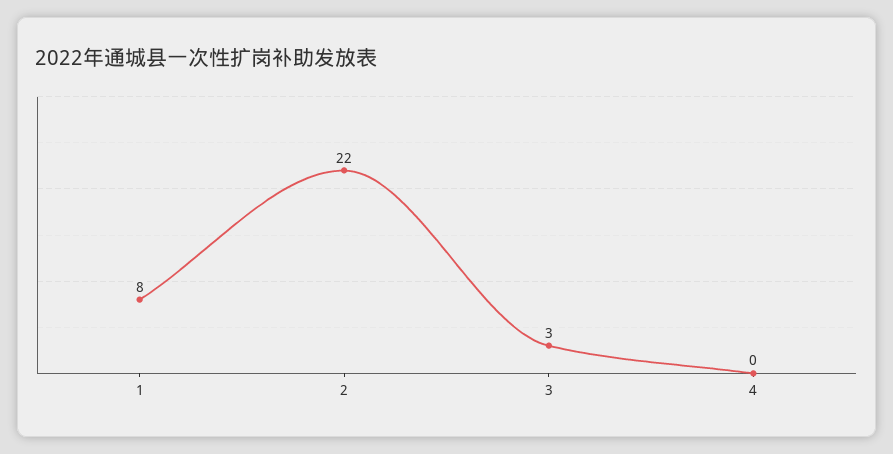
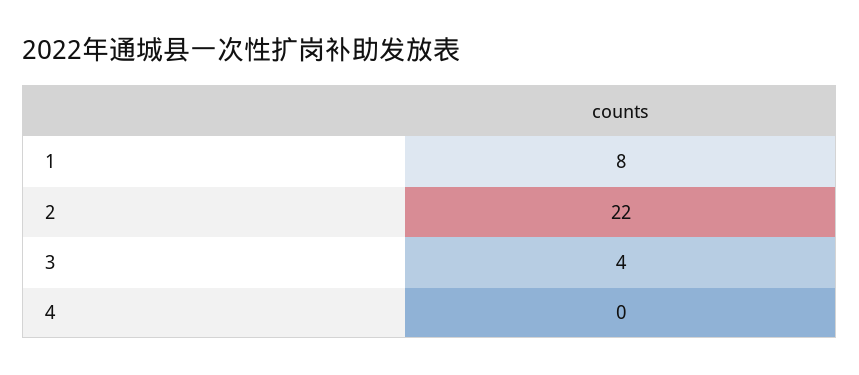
  {
    "1": 8,
    "2": 22,
-   "3": 3,
+   "3": 4,
    "4": 0
  }

